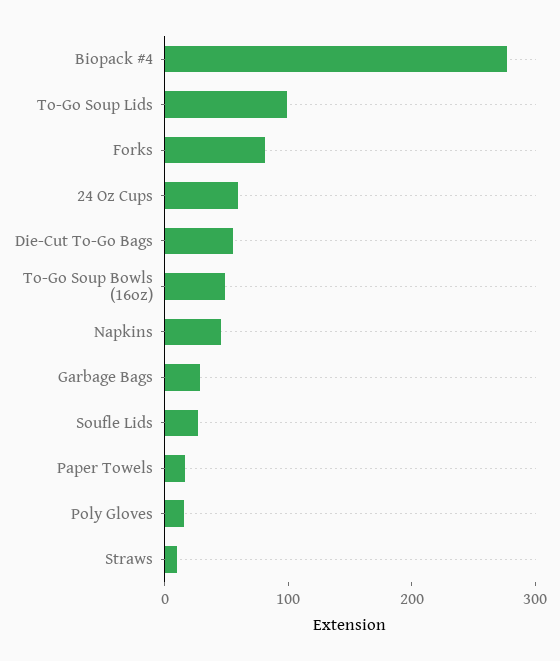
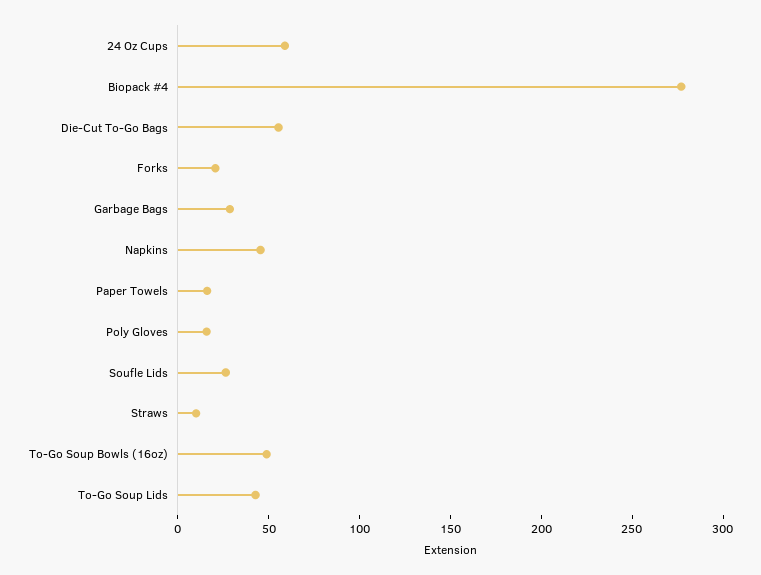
  {
    "Biopack #4": 280,
-   "To-Go Soup Lids": 100,
+   "To-Go Soup Lids": 40,
-   "Forks": 80,
+   "Forks": 20,
    "24 Oz Cups": 60,
    "Die-Cut To-Go Bags": 60,
    "To-Go Soup Bowls (16oz)": 50,
    "Napkins": 50,
    "Garbage Bags": 30,
    "Soufle Lids": 30,
    "Paper Towels": 20,
    "Poly Gloves": 20,
    "Straws": 10
  }

